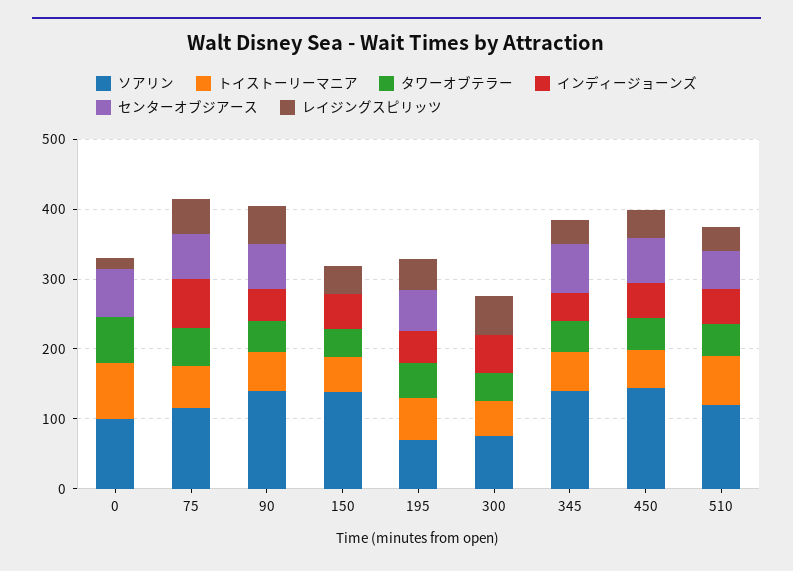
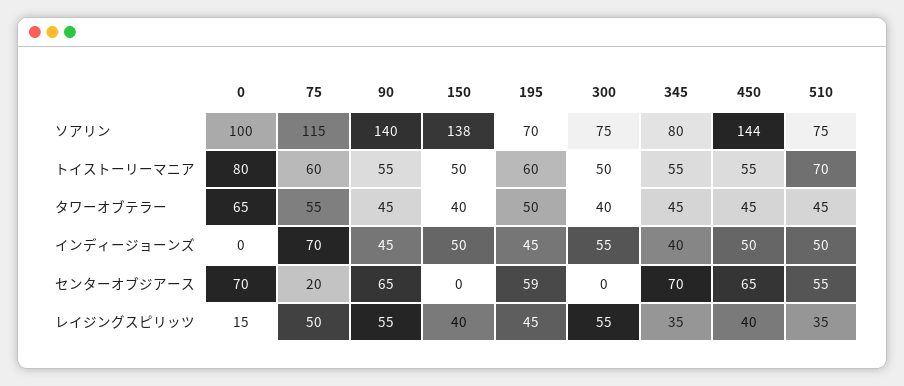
  {
    "ソアリン": {
      "0": 100,
      "75": 115,
      "90": 140,
      "150": 138,
      "195": 70,
      "300": 75,
-     "345": 140,
+     "345": 80,
      "450": 144,
-     "510": 120
+     "510": 75
    },
    "トイストーリーマニア": {
      "0": 80,
      "75": 60,
      "90": 55,
      "150": 50,
      "195": 60,
      "300": 50,
      "345": 55,
      "450": 55,
      "510": 70
    },
    "タワーオブテラー": {
      "0": 65,
      "75": 55,
      "90": 45,
      "150": 40,
      "195": 50,
      "300": 40,
      "345": 45,
      "450": 45,
      "510": 45
    },
    "インディージョーンズ": {
      "0": 0,
      "75": 70,
      "90": 45,
      "150": 50,
      "195": 45,
      "300": 55,
      "345": 40,
      "450": 50,
      "510": 50
    },
    "センターオブジアース": {
      "0": 70,
-     "75": 60,
+     "75": 20,
      "90": 65,
      "150": 0,
      "195": 59,
      "300": 0,
      "345": 70,
      "450": 65,
      "510": 55
    },
    "レイジングスピリッツ": {
      "0": 15,
      "75": 50,
      "90": 55,
      "150": 40,
      "195": 45,
      "300": 55,
      "345": 35,
      "450": 40,
      "510": 35
    }
  }

